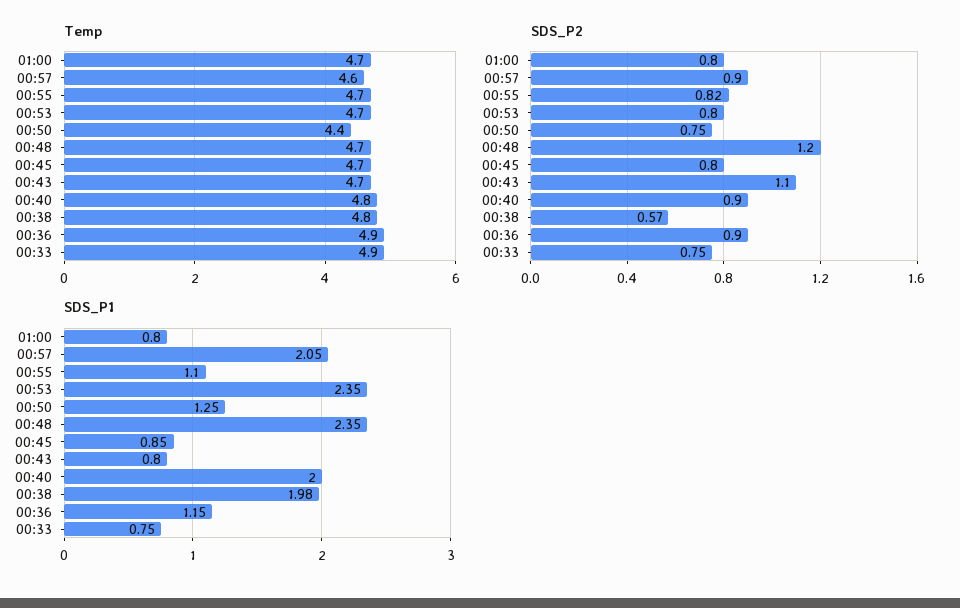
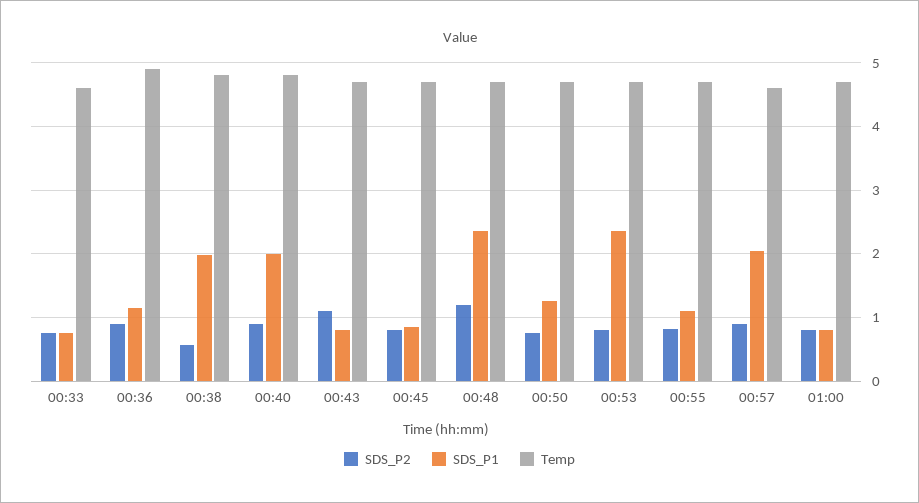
  {
    "Temp": {
      "01:00": 4.7,
      "00:57": 4.6,
      "00:55": 4.7,
      "00:53": 4.7,
-     "00:50": 4.4,
+     "00:50": 4.7,
      "00:48": 4.7,
      "00:45": 4.7,
      "00:43": 4.7,
      "00:40": 4.8,
      "00:38": 4.8,
      "00:36": 4.9,
-     "00:33": 4.9
+     "00:33": 4.6
    },
    "SDS_P2": {
      "01:00": 0.8,
      "00:57": 0.9,
      "00:55": 0.82,
      "00:53": 0.8,
      "00:50": 0.75,
      "00:48": 1.2,
      "00:45": 0.8,
      "00:43": 1.1,
      "00:40": 0.9,
      "00:38": 0.57,
      "00:36": 0.9,
      "00:33": 0.75
    },
    "SDS_P1": {
      "01:00": 0.8,
      "00:57": 2.05,
      "00:55": 1.1,
      "00:53": 2.35,
      "00:50": 1.25,
      "00:48": 2.35,
      "00:45": 0.85,
      "00:43": 0.8,
      "00:40": 2,
      "00:38": 1.98,
      "00:36": 1.15,
      "00:33": 0.75
    }
  }

